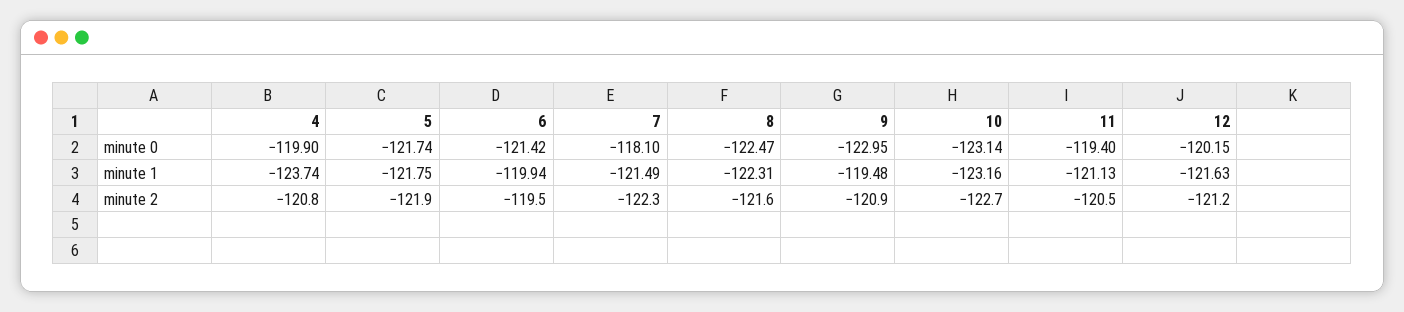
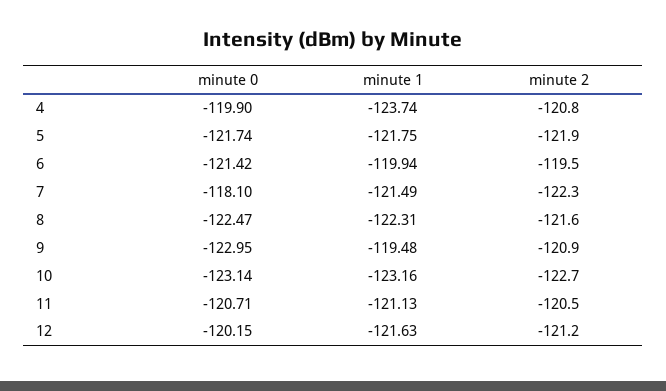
  {
    "4": {
      "minute 0": -119.9,
      "minute 1": -123.74,
      "minute 2": -120.8
    },
    "5": {
      "minute 0": -121.74,
      "minute 1": -121.75,
      "minute 2": -121.9
    },
    "6": {
      "minute 0": -121.42,
      "minute 1": -119.94,
      "minute 2": -119.5
    },
    "7": {
      "minute 0": -118.1,
      "minute 1": -121.49,
      "minute 2": -122.3
    },
    "8": {
      "minute 0": -122.47,
      "minute 1": -122.31,
      "minute 2": -121.6
    },
    "9": {
      "minute 0": -122.95,
      "minute 1": -119.48,
      "minute 2": -120.9
    },
    "10": {
      "minute 0": -123.14,
      "minute 1": -123.16,
      "minute 2": -122.7
    },
    "11": {
-     "minute 0": -119.4,
+     "minute 0": -120.71,
      "minute 1": -121.13,
      "minute 2": -120.5
    },
    "12": {
      "minute 0": -120.15,
      "minute 1": -121.63,
      "minute 2": -121.2
    }
  }

